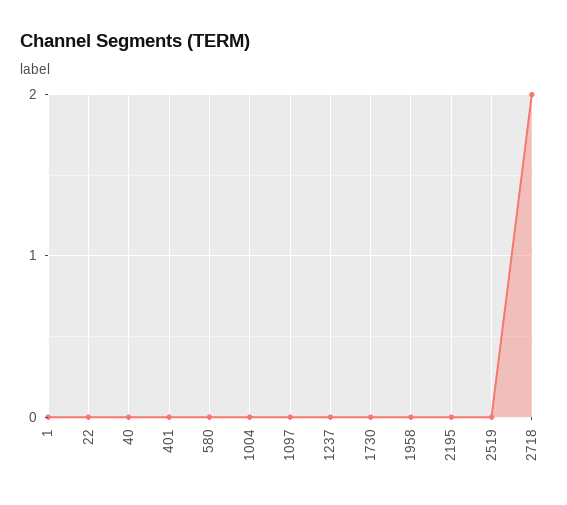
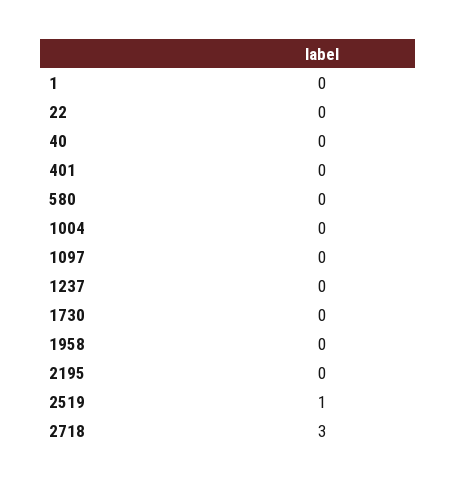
  {
    "1": 0,
    "22": 0,
    "40": 0,
    "401": 0,
    "580": 0,
    "1004": 0,
    "1097": 0,
    "1237": 0,
    "1730": 0,
    "1958": 0,
    "2195": 0,
-   "2519": 0,
+   "2519": 1,
-   "2718": 2
+   "2718": 3
  }

